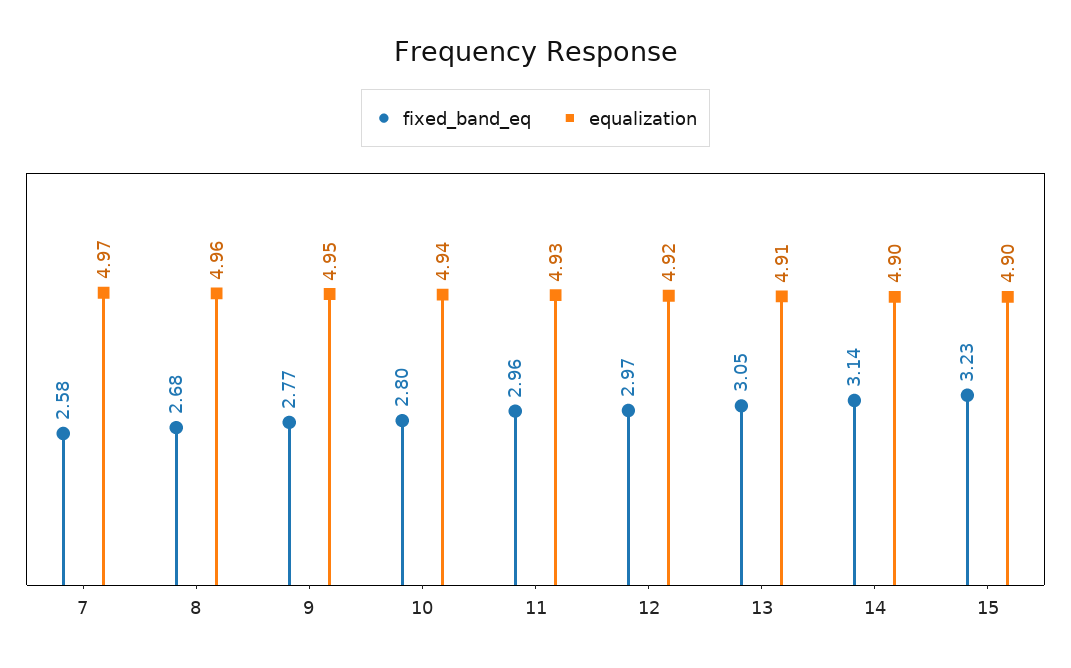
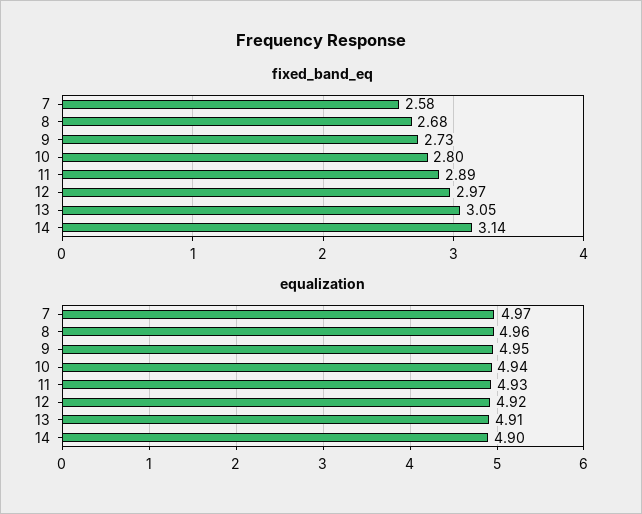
  {
    "fixed_band_eq": {
      "7": 2.58,
      "8": 2.68,
-     "9": 2.77,
+     "9": 2.73,
      "10": 2.8,
-     "11": 2.96,
+     "11": 2.89,
      "12": 2.97,
      "13": 3.05,
-     "14": 3.14,
+     "14": 3.14
-     "15": 3.23
    },
    "equalization": {
      "7": 4.97,
      "8": 4.96,
      "9": 4.95,
      "10": 4.94,
      "11": 4.93,
      "12": 4.92,
      "13": 4.91,
-     "14": 4.9,
+     "14": 4.9
-     "15": 4.9
    }
  }

